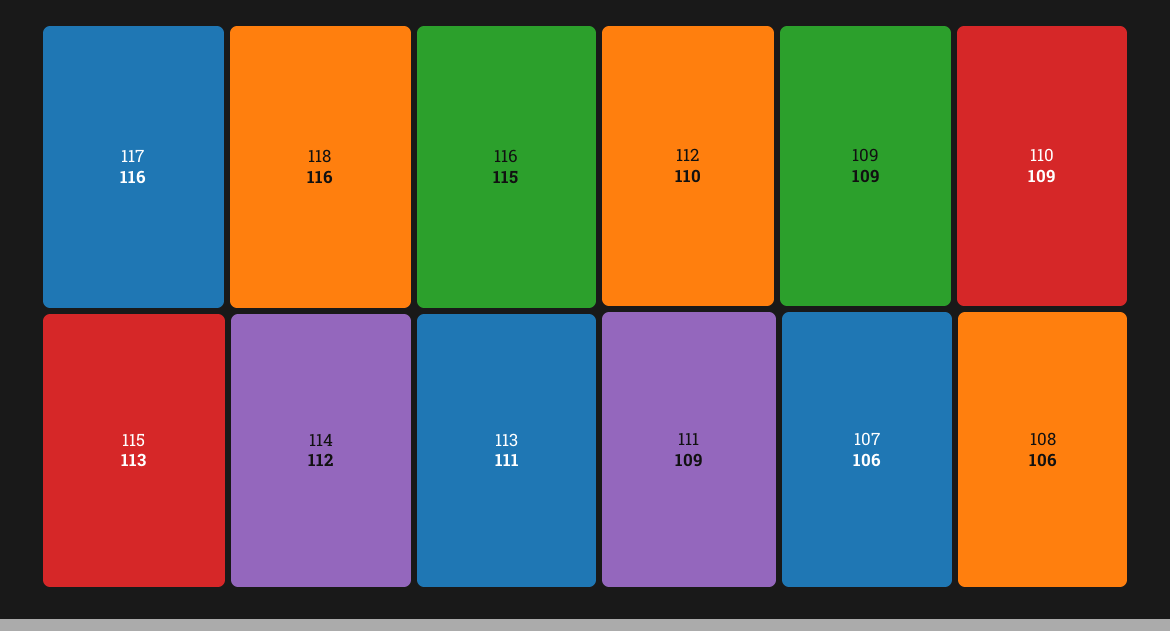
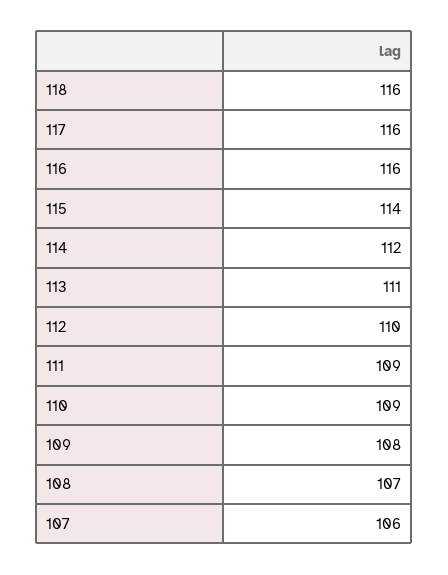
  {
    "117": 116,
    "118": 116,
-   "116": 115,
+   "116": 116,
-   "115": 113,
+   "115": 114,
    "114": 112,
    "113": 111,
    "112": 110,
-   "109": 109,
+   "109": 108,
    "110": 109,
    "111": 109,
    "107": 106,
-   "108": 106
+   "108": 107
  }

